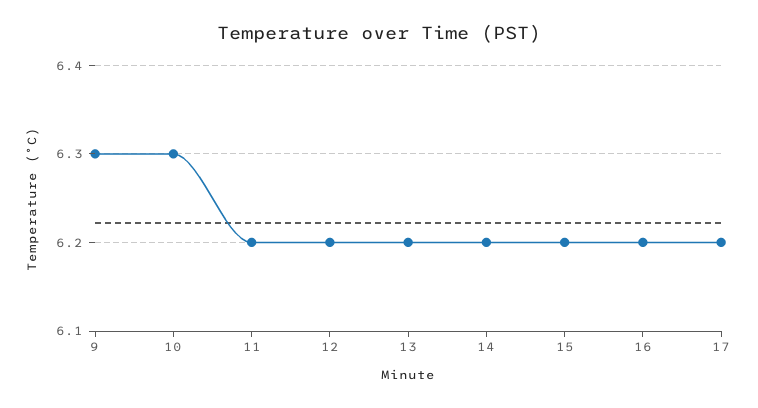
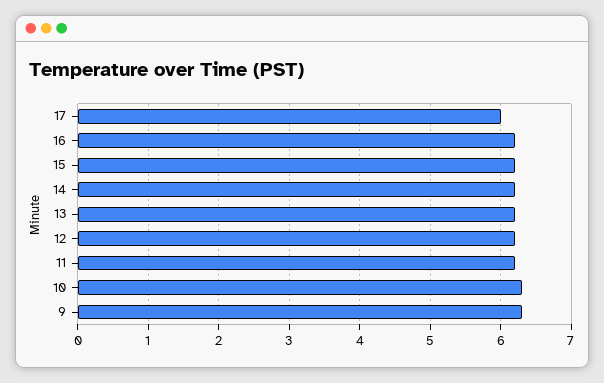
  {
    "9": 6.3,
    "10": 6.3,
    "11": 6.2,
    "12": 6.2,
    "13": 6.2,
    "14": 6.2,
    "15": 6.2,
    "16": 6.2,
-   "17": 6.2
+   "17": 6
  }

